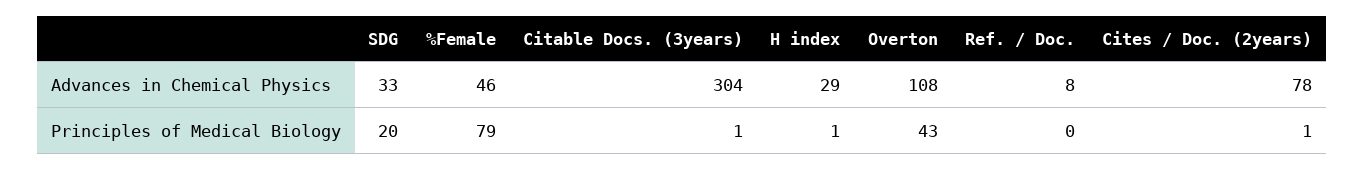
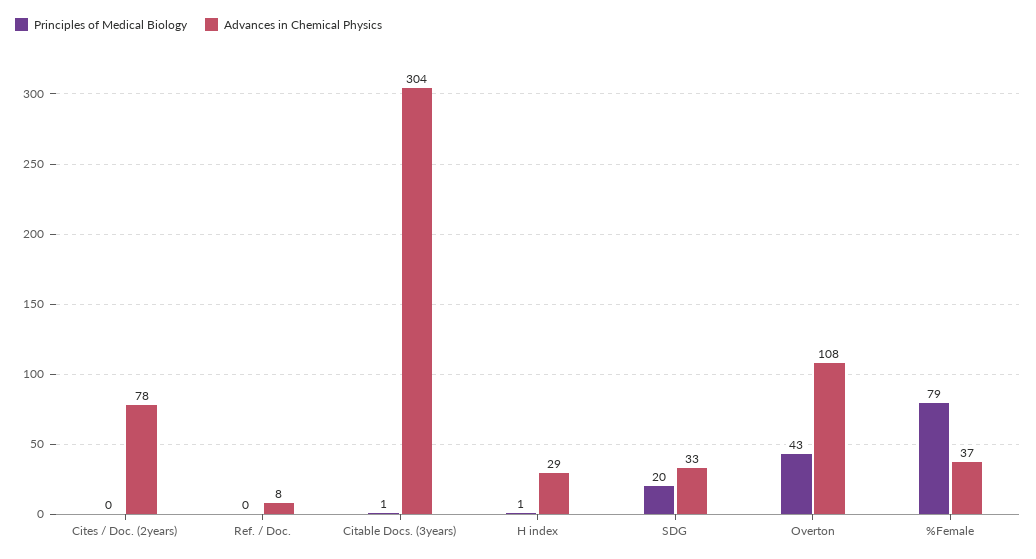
  {
    "Advances in Chemical Physics": {
      "SDG": 33,
-     "%Female": 46,
+     "%Female": 37,
      "Citable Docs. (3years)": 304,
      "H index": 29,
      "Overton": 108,
      "Ref. / Doc.": 8,
      "Cites / Doc. (2years)": 78
    },
    "Principles of Medical Biology": {
      "SDG": 20,
      "%Female": 79,
      "Citable Docs. (3years)": 1,
      "H index": 1,
      "Overton": 43,
      "Ref. / Doc.": 0,
-     "Cites / Doc. (2years)": 1
+     "Cites / Doc. (2years)": 0
    }
  }

